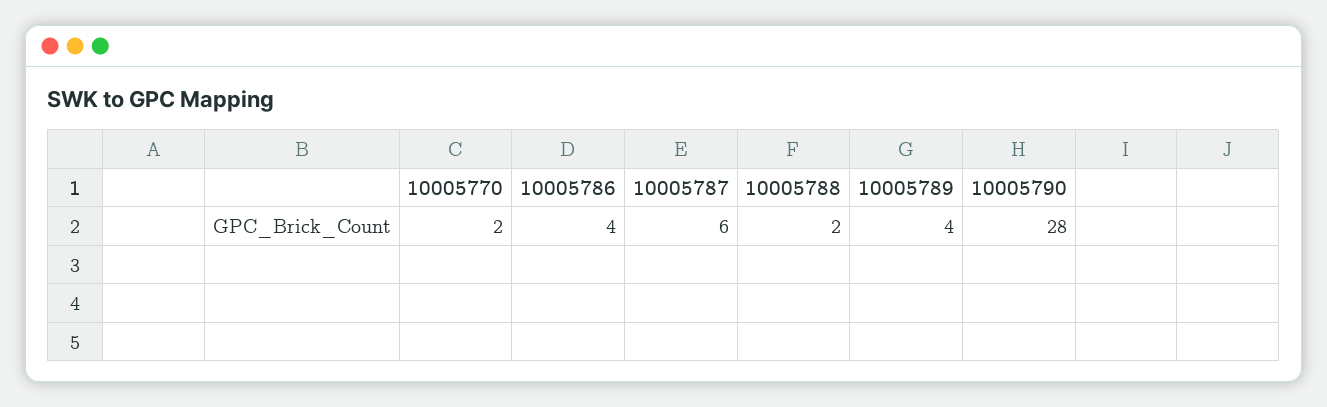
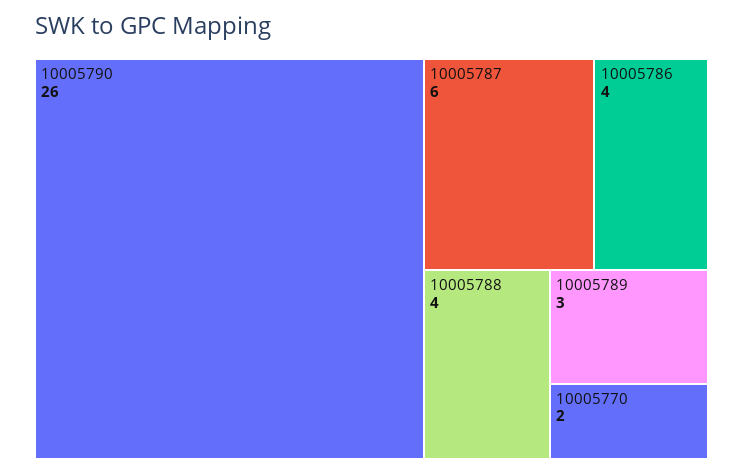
  {
    "10005770": 2,
    "10005786": 4,
    "10005787": 6,
-   "10005788": 2,
+   "10005788": 4,
-   "10005789": 4,
+   "10005789": 3,
-   "10005790": 28
+   "10005790": 26
  }

